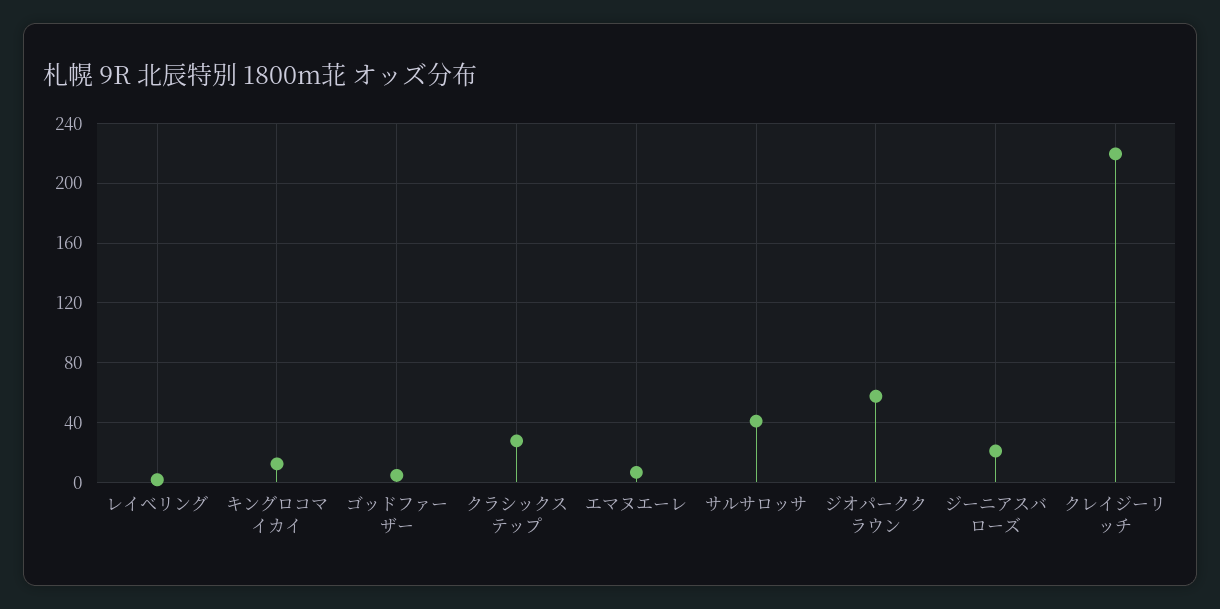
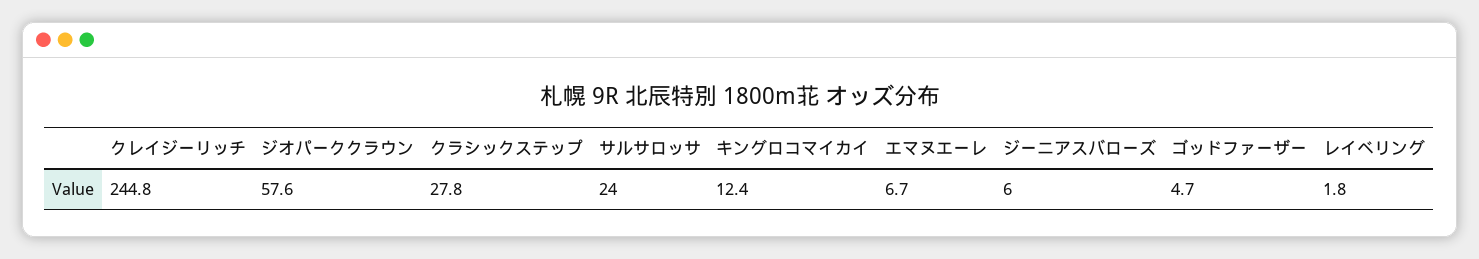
  {
    "レイベリング": 1.8,
    "キングロコマイカイ": 12.4,
    "ゴッドファーザー": 4.7,
    "クラシックステップ": 27.8,
    "エマヌエーレ": 6.7,
-   "サルサロッサ": 40,
+   "サルサロッサ": 24,
    "ジオパーククラウン": 57.6,
-   "ジーニアスバローズ": 20,
+   "ジーニアスバローズ": 6,
-   "クレイジーリッチ": 220
+   "クレイジーリッチ": 244.8
  }

